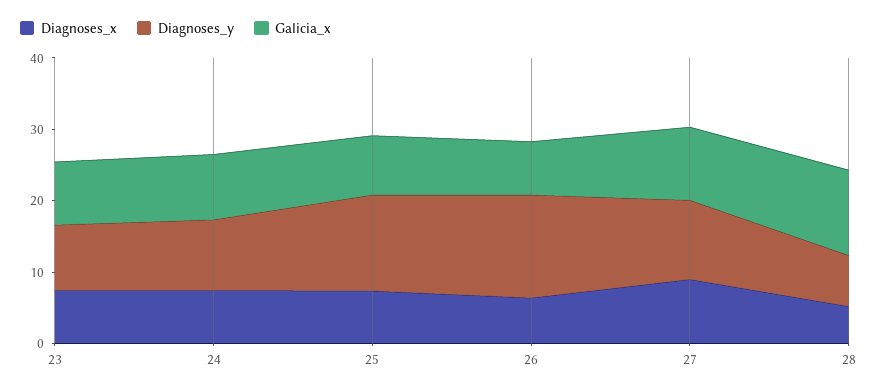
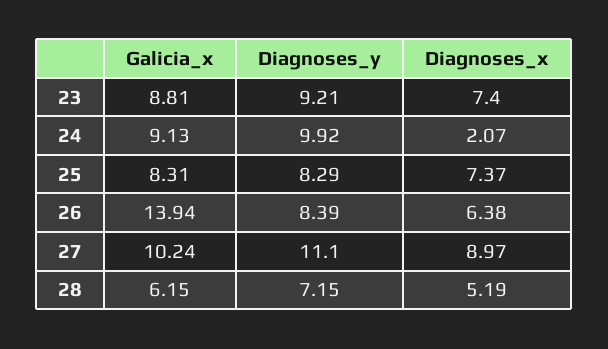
  {
    "Diagnoses_x": {
      "23": 7.4,
-     "24": 8,
+     "24": 2.07,
      "25": 7.37,
      "26": 6.38,
      "27": 8.97,
      "28": 5.19
    },
    "Diagnoses_y": {
      "23": 9.21,
      "24": 9.92,
-     "25": 14,
+     "25": 8.29,
-     "26": 14,
+     "26": 8.39,
      "27": 11.1,
      "28": 7.15
    },
    "Galicia_x": {
      "23": 8.81,
      "24": 9.13,
      "25": 8.31,
-     "26": 8,
+     "26": 13.94,
      "27": 10.24,
-     "28": 12
+     "28": 6.15
    }
  }

